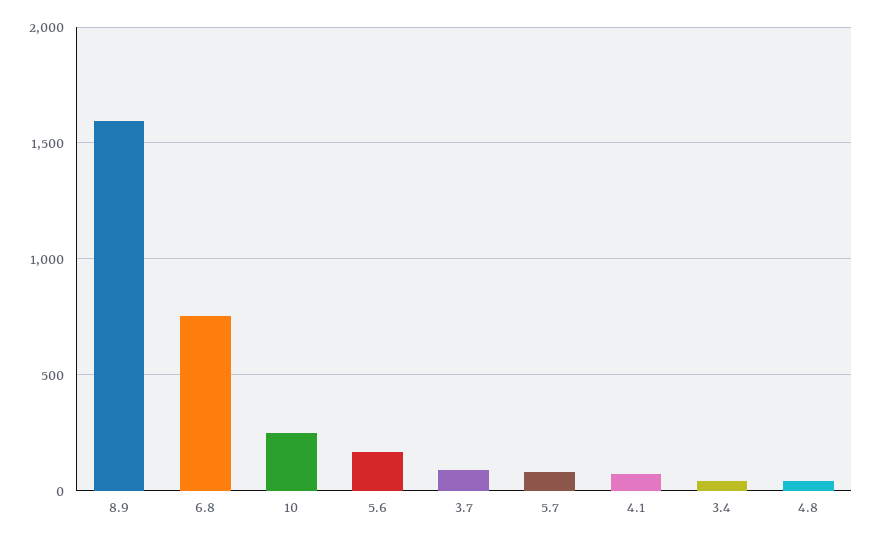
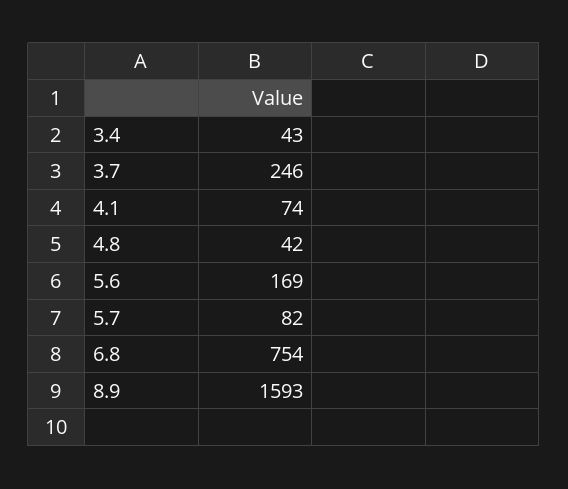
  {
    "8.9": 1593,
    "6.8": 754,
-   "10": 250,
    "5.6": 169,
-   "3.7": 100,
+   "3.7": 246,
    "5.7": 82,
    "4.1": 74,
    "3.4": 43,
    "4.8": 42
  }

